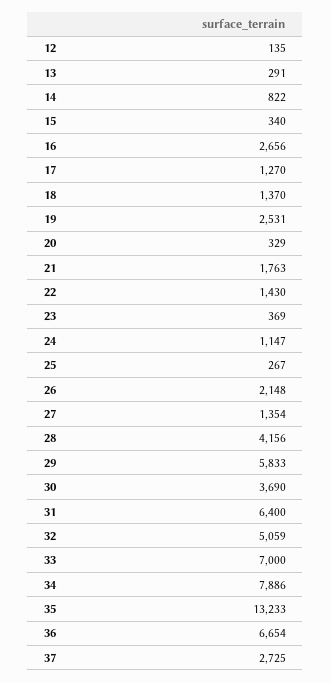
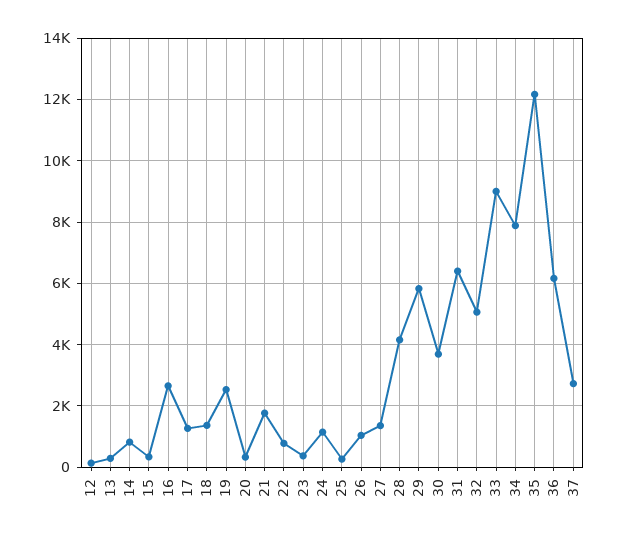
  {
    "12": 135,
    "13": 291,
    "14": 822,
    "15": 340,
    "16": 2656,
    "17": 1270,
    "18": 1370,
    "19": 2531,
    "20": 329,
    "21": 1763,
-   "22": 1430,
+   "22": 800,
    "23": 369,
    "24": 1147,
    "25": 267,
-   "26": 2148,
+   "26": 1000,
    "27": 1354,
    "28": 4156,
    "29": 5833,
    "30": 3690,
    "31": 6400,
    "32": 5059,
-   "33": 7000,
+   "33": 9000,
    "34": 7886,
-   "35": 13233,
+   "35": 12200,
-   "36": 6654,
+   "36": 6200,
    "37": 2725
  }

